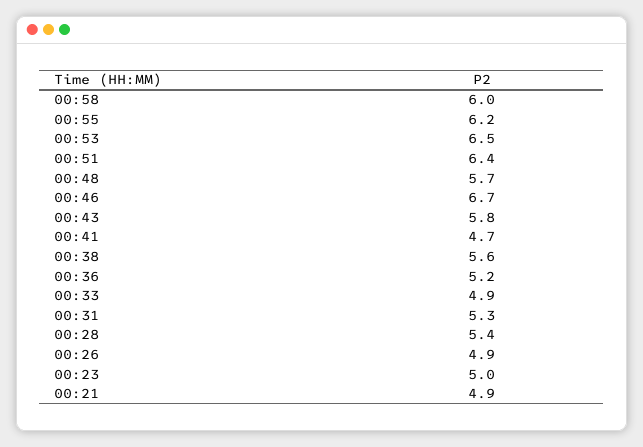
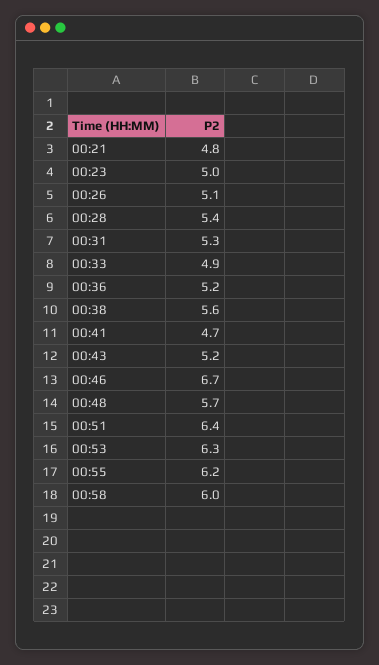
  {
    "00:58": 6,
    "00:55": 6.2,
-   "00:53": 6.5,
+   "00:53": 6.3,
    "00:51": 6.4,
    "00:48": 5.7,
    "00:46": 6.7,
-   "00:43": 5.8,
+   "00:43": 5.2,
    "00:41": 4.7,
    "00:38": 5.6,
    "00:36": 5.2,
    "00:33": 4.9,
    "00:31": 5.3,
    "00:28": 5.4,
-   "00:26": 4.9,
+   "00:26": 5.1,
    "00:23": 5,
-   "00:21": 4.9
+   "00:21": 4.8
  }

